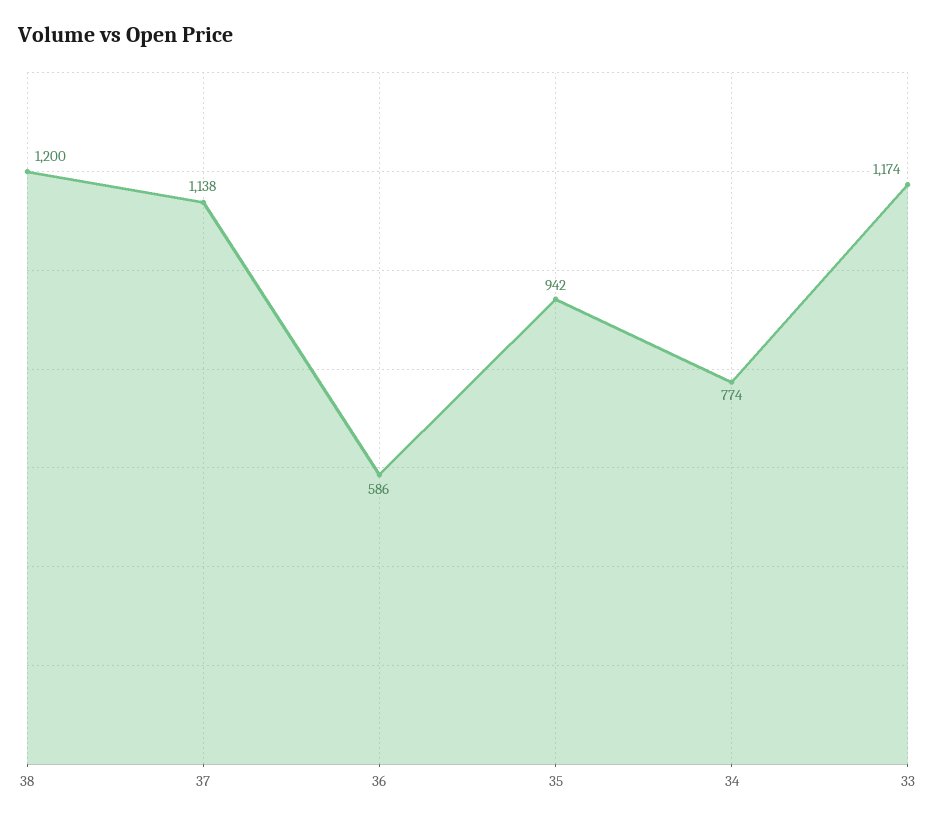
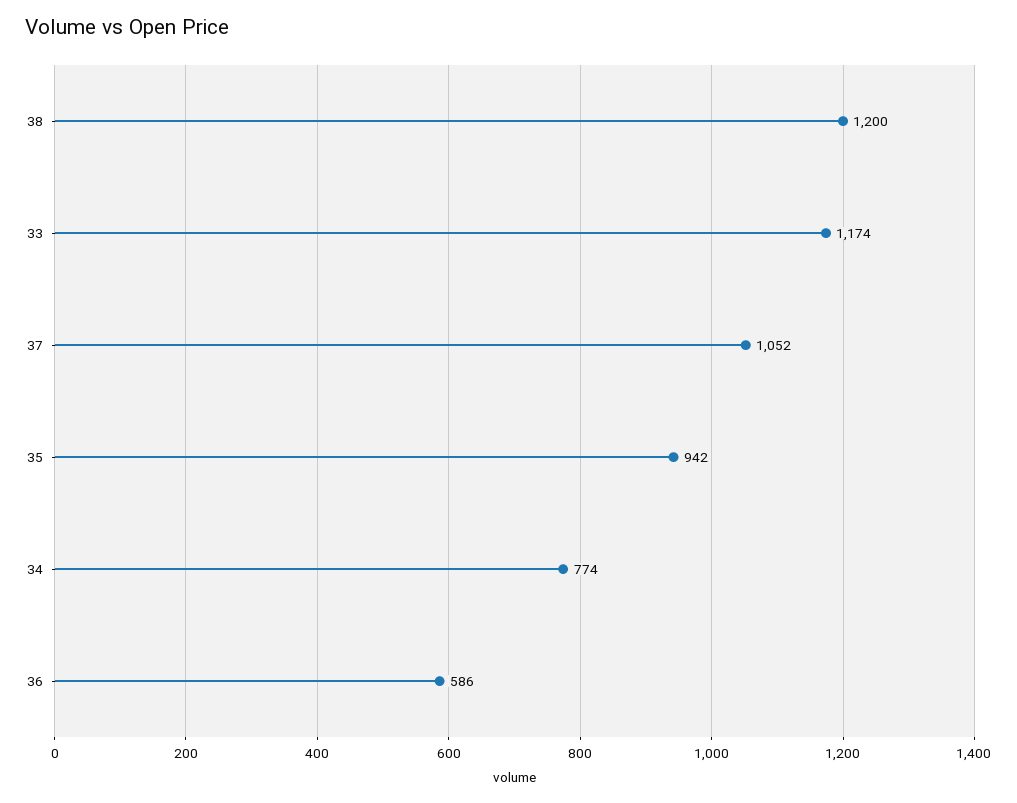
  {
    "38": 1200,
-   "37": 1138,
+   "37": 1052,
    "36": 586,
    "35": 942,
    "34": 774,
    "33": 1174
  }

